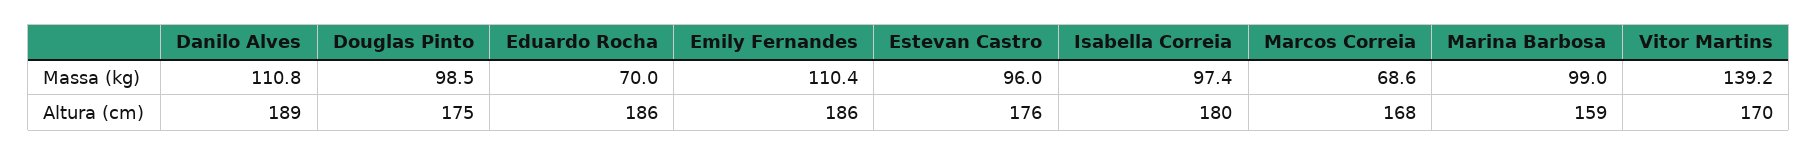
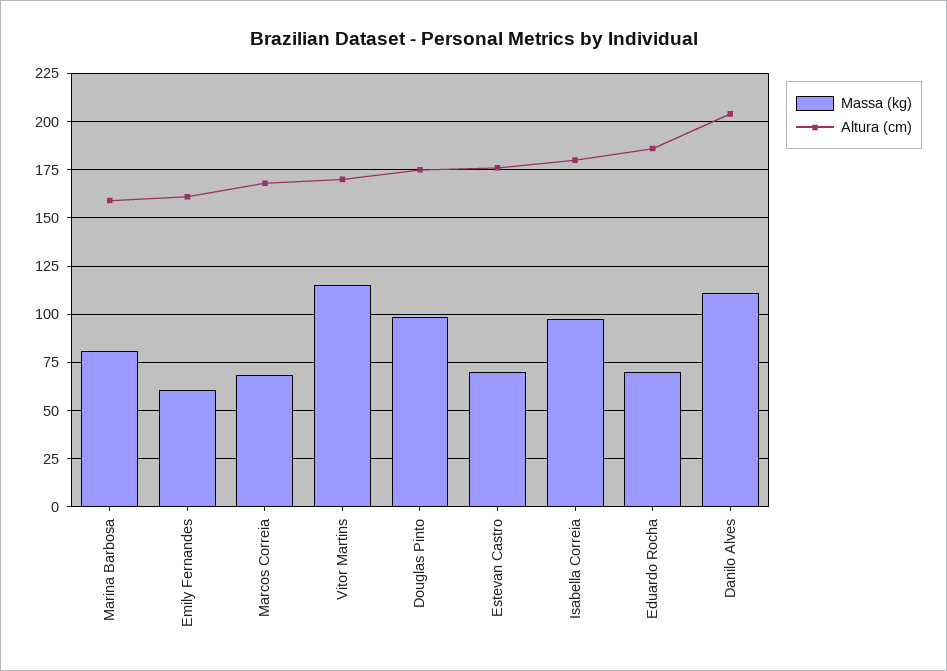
  {
    "Massa (kg)": {
      "Danilo Alves": 110.8,
      "Douglas Pinto": 98.5,
      "Eduardo Rocha": 70,
-     "Emily Fernandes": 110.4,
+     "Emily Fernandes": 60,
-     "Estevan Castro": 96,
+     "Estevan Castro": 70,
      "Isabella Correia": 97.4,
      "Marcos Correia": 68.6,
-     "Marina Barbosa": 99,
+     "Marina Barbosa": 80,
-     "Vitor Martins": 139.2
+     "Vitor Martins": 115
    },
    "Altura (cm)": {
-     "Danilo Alves": 189,
+     "Danilo Alves": 205,
      "Douglas Pinto": 175,
      "Eduardo Rocha": 186,
-     "Emily Fernandes": 186,
+     "Emily Fernandes": 160,
      "Estevan Castro": 176,
      "Isabella Correia": 180,
      "Marcos Correia": 168,
      "Marina Barbosa": 159,
      "Vitor Martins": 170
    }
  }

